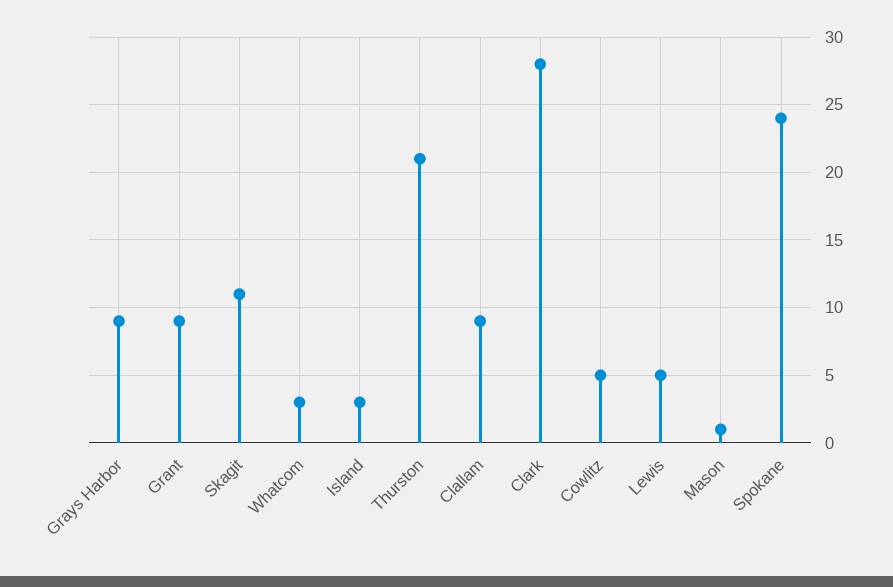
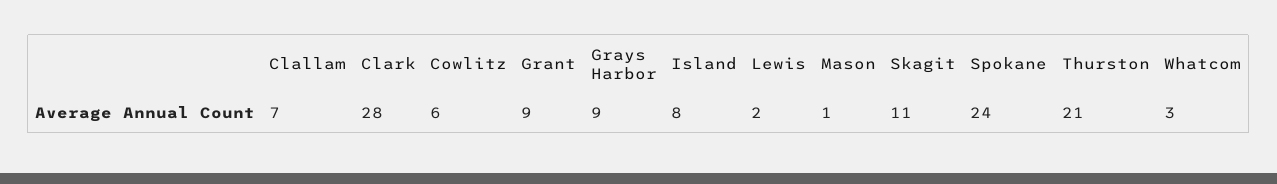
  {
    "Grays Harbor": 9,
    "Grant": 9,
    "Skagit": 11,
    "Whatcom": 3,
-   "Island": 3,
+   "Island": 8,
    "Thurston": 21,
-   "Clallam": 9,
+   "Clallam": 7,
    "Clark": 28,
-   "Cowlitz": 5,
+   "Cowlitz": 6,
-   "Lewis": 5,
+   "Lewis": 2,
    "Mason": 1,
    "Spokane": 24
  }

